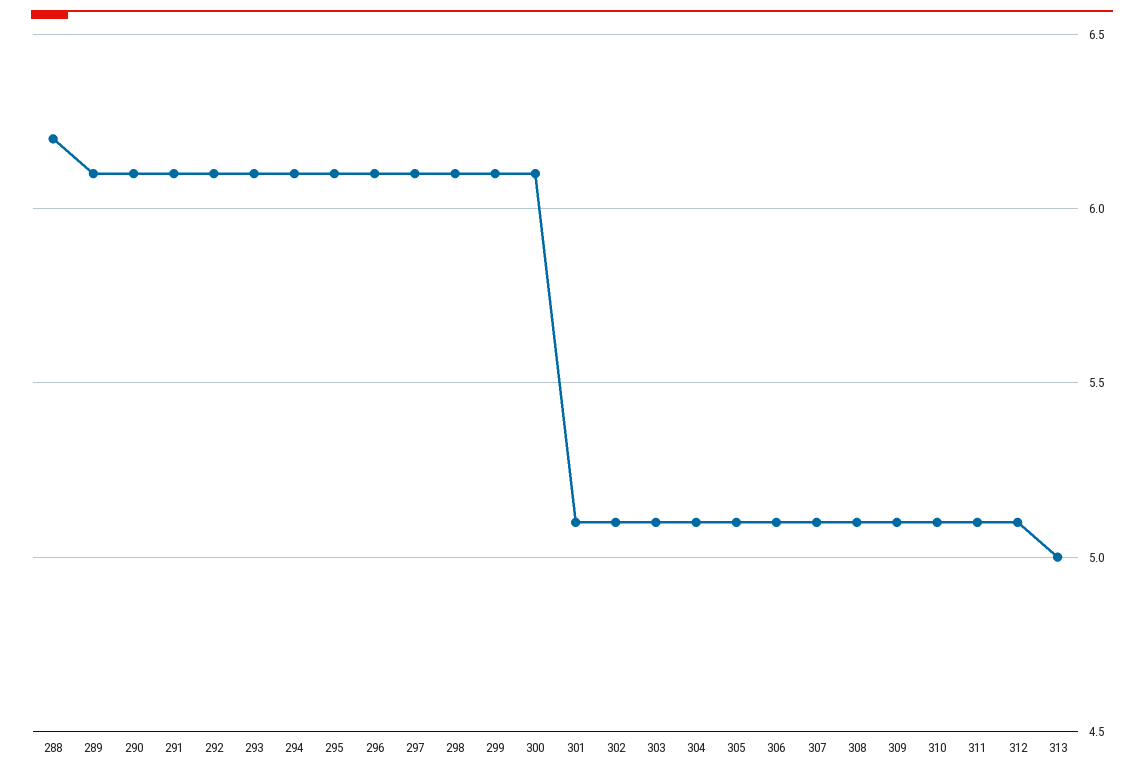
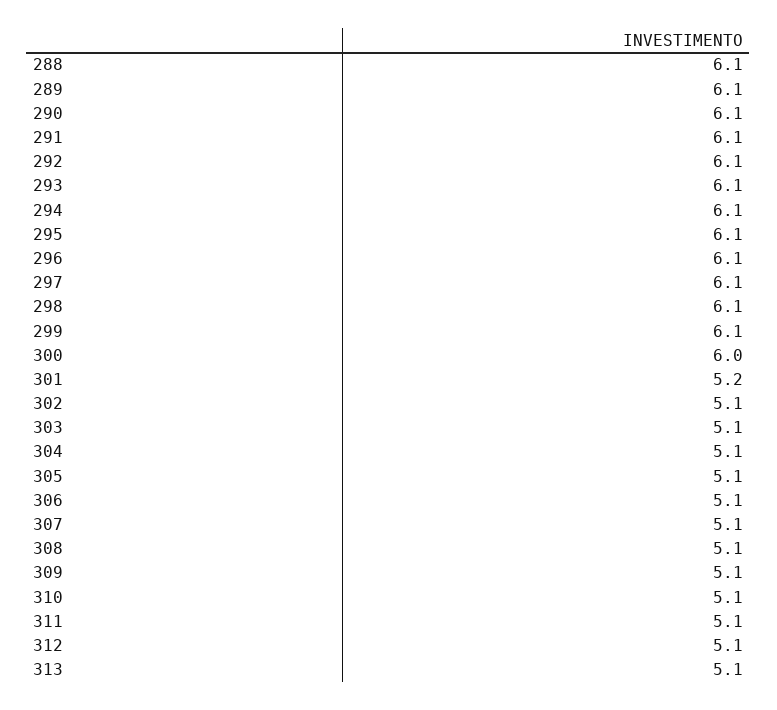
  {
-   "288": 6.2,
+   "288": 6.1,
    "289": 6.1,
    "290": 6.1,
    "291": 6.1,
    "292": 6.1,
    "293": 6.1,
    "294": 6.1,
    "295": 6.1,
    "296": 6.1,
    "297": 6.1,
    "298": 6.1,
    "299": 6.1,
-   "300": 6.1,
+   "300": 6,
-   "301": 5.1,
+   "301": 5.2,
    "302": 5.1,
    "303": 5.1,
    "304": 5.1,
    "305": 5.1,
    "306": 5.1,
    "307": 5.1,
    "308": 5.1,
    "309": 5.1,
    "310": 5.1,
    "311": 5.1,
    "312": 5.1,
-   "313": 5
+   "313": 5.1
  }

